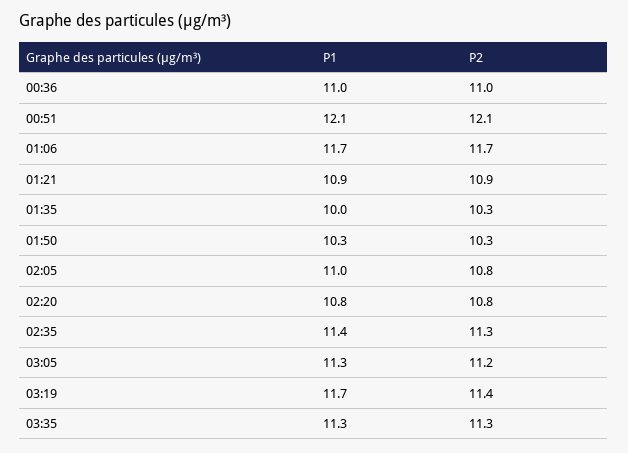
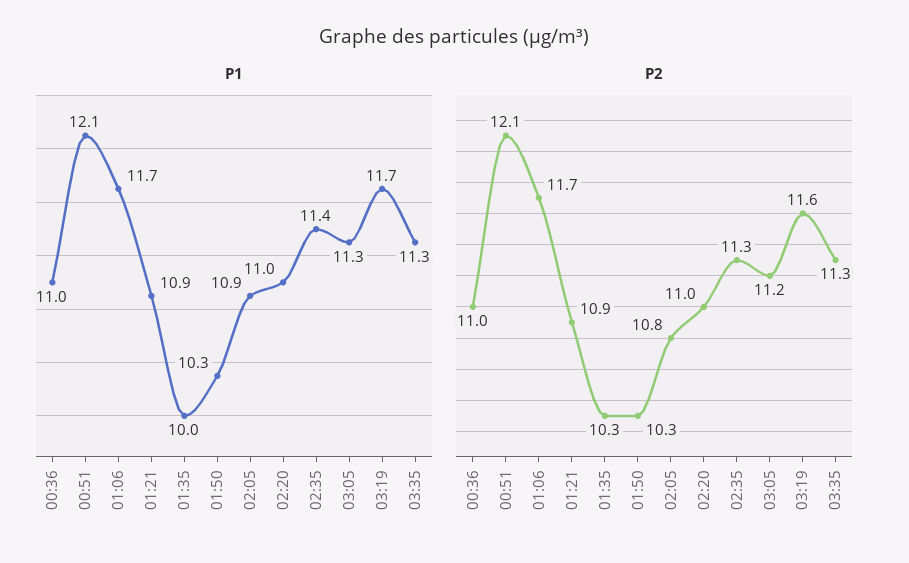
  {
    "P1": {
      "00:36": 11,
      "00:51": 12.1,
      "01:06": 11.7,
      "01:21": 10.9,
      "01:35": 10,
      "01:50": 10.3,
-     "02:05": 11,
+     "02:05": 10.9,
-     "02:20": 10.8,
+     "02:20": 11,
      "02:35": 11.4,
      "03:05": 11.3,
      "03:19": 11.7,
      "03:35": 11.3
    },
    "P2": {
      "00:36": 11,
      "00:51": 12.1,
      "01:06": 11.7,
      "01:21": 10.9,
      "01:35": 10.3,
      "01:50": 10.3,
      "02:05": 10.8,
-     "02:20": 10.8,
+     "02:20": 11,
      "02:35": 11.3,
      "03:05": 11.2,
-     "03:19": 11.4,
+     "03:19": 11.6,
      "03:35": 11.3
    }
  }

